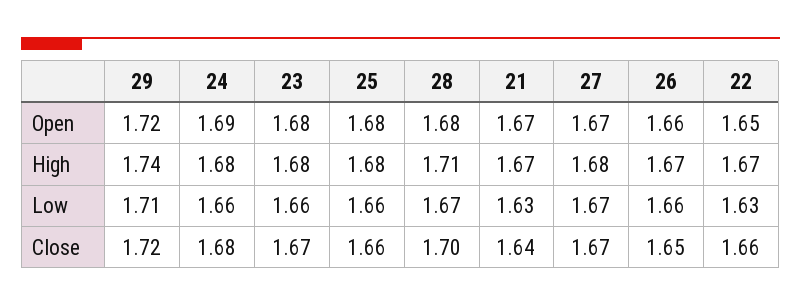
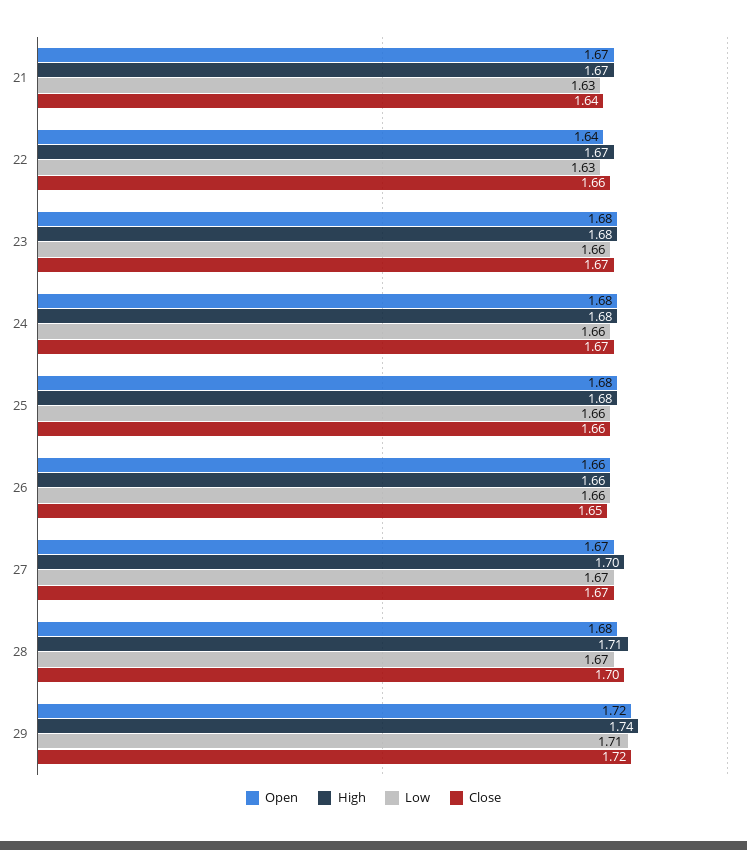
  {
    "Open": {
      "29": 1.72,
-     "24": 1.69,
+     "24": 1.68,
      "23": 1.68,
      "25": 1.68,
      "28": 1.68,
      "21": 1.67,
      "27": 1.67,
      "26": 1.66,
-     "22": 1.65
+     "22": 1.64
    },
    "High": {
      "29": 1.74,
      "24": 1.68,
      "23": 1.68,
      "25": 1.68,
      "28": 1.71,
      "21": 1.67,
-     "27": 1.68,
+     "27": 1.7,
-     "26": 1.67,
+     "26": 1.66,
      "22": 1.67
    },
    "Low": {
      "29": 1.71,
      "24": 1.66,
      "23": 1.66,
      "25": 1.66,
      "28": 1.67,
      "21": 1.63,
      "27": 1.67,
      "26": 1.66,
      "22": 1.63
    },
    "Close": {
      "29": 1.72,
-     "24": 1.68,
+     "24": 1.67,
      "23": 1.67,
      "25": 1.66,
      "28": 1.7,
      "21": 1.64,
      "27": 1.67,
      "26": 1.65,
      "22": 1.66
    }
  }

